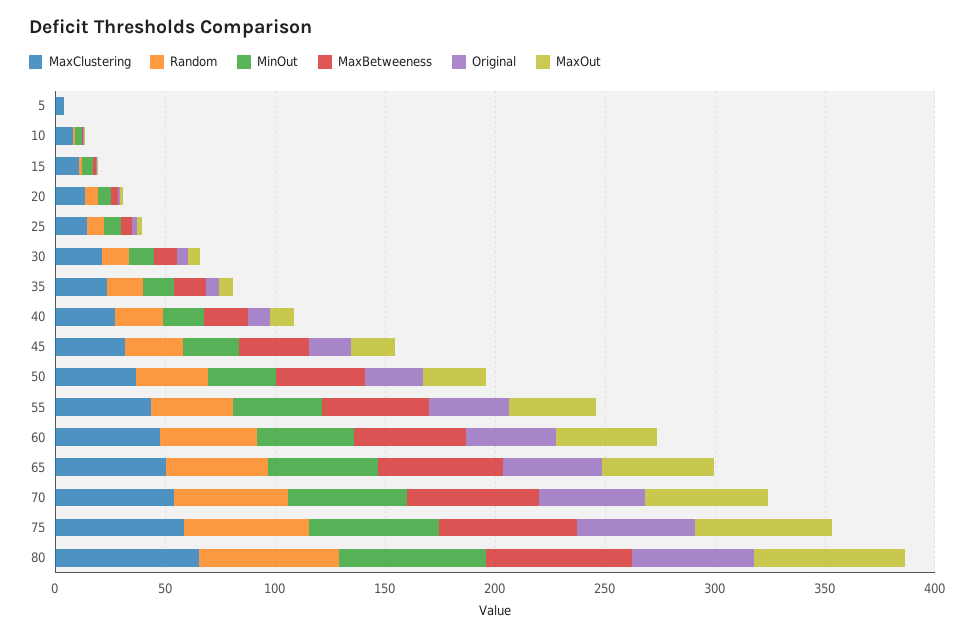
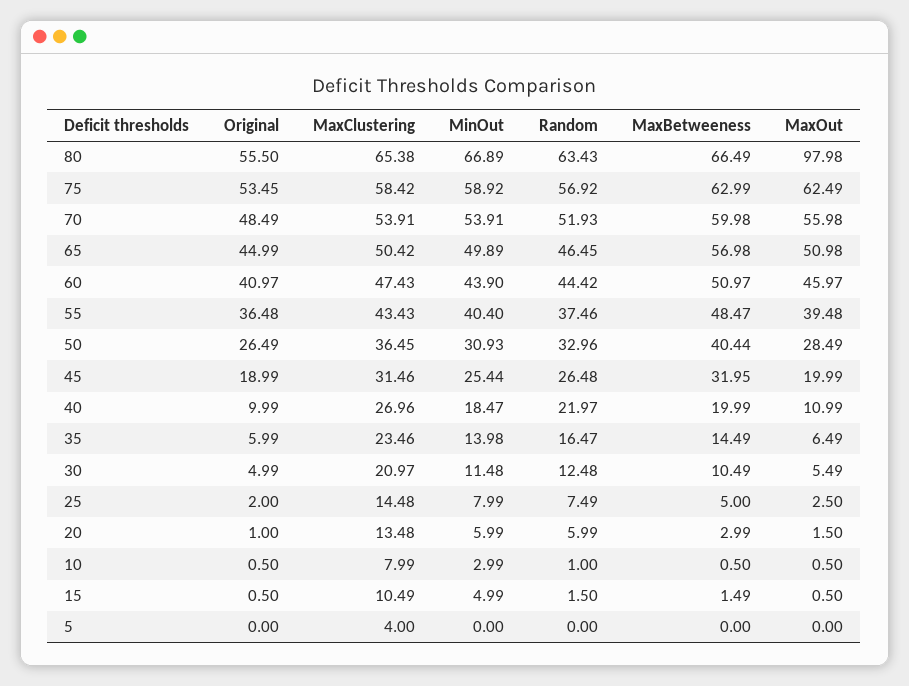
  {
    "MaxClustering": {
      "5": 4,
      "10": 7.99,
      "15": 10.49,
      "20": 13.48,
      "25": 14.48,
      "30": 20.97,
      "35": 23.46,
      "40": 26.96,
      "45": 31.46,
      "50": 36.45,
      "55": 43.43,
      "60": 47.43,
      "65": 50.42,
      "70": 53.91,
      "75": 58.42,
      "80": 65.38
    },
    "Random": {
      "5": 0,
      "10": 1,
      "15": 1.5,
      "20": 5.99,
      "25": 7.49,
      "30": 12.48,
      "35": 16.47,
      "40": 21.97,
      "45": 26.48,
      "50": 32.96,
      "55": 37.46,
      "60": 44.42,
      "65": 46.45,
      "70": 51.93,
      "75": 56.92,
      "80": 63.43
    },
    "MinOut": {
      "5": 0,
      "10": 2.99,
      "15": 4.99,
      "20": 5.99,
      "25": 7.99,
      "30": 11.48,
      "35": 13.98,
      "40": 18.47,
      "45": 25.44,
      "50": 30.93,
      "55": 40.4,
      "60": 43.9,
      "65": 49.89,
      "70": 53.91,
      "75": 58.92,
      "80": 66.89
    },
    "MaxBetweeness": {
      "5": 0,
      "10": 0.5,
      "15": 1.49,
      "20": 2.99,
      "25": 5,
      "30": 10.49,
      "35": 14.49,
      "40": 19.99,
      "45": 31.95,
      "50": 40.44,
      "55": 48.47,
      "60": 50.97,
      "65": 56.98,
      "70": 59.98,
      "75": 62.99,
      "80": 66.49
    },
    "Original": {
      "5": 0,
      "10": 0.5,
      "15": 0.5,
      "20": 1,
      "25": 2,
      "30": 4.99,
      "35": 5.99,
      "40": 9.99,
      "45": 18.99,
      "50": 26.49,
      "55": 36.48,
      "60": 40.97,
      "65": 44.99,
      "70": 48.49,
      "75": 53.45,
      "80": 55.5
    },
    "MaxOut": {
      "5": 0,
      "10": 0.5,
      "15": 0.5,
      "20": 1.5,
      "25": 2.5,
      "30": 5.49,
      "35": 6.49,
      "40": 10.99,
      "45": 19.99,
      "50": 28.49,
      "55": 39.48,
      "60": 45.97,
      "65": 50.98,
      "70": 55.98,
      "75": 62.49,
-     "80": 70
+     "80": 97.98
    }
  }

